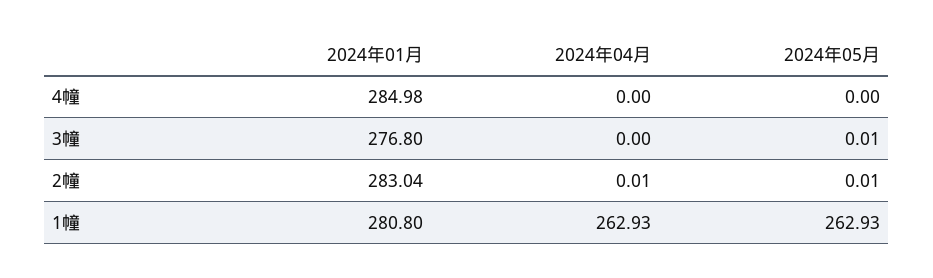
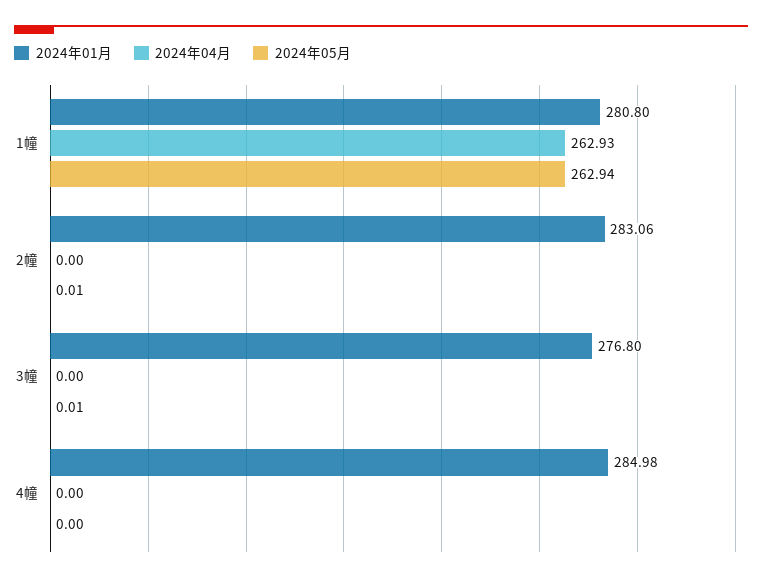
  {
    "2024年01月": {
      "4幢": 284.98,
      "3幢": 276.8,
-     "2幢": 283.04,
+     "2幢": 283.06,
      "1幢": 280.8
    },
    "2024年04月": {
      "4幢": 0,
      "3幢": 0,
-     "2幢": 0.01,
+     "2幢": 0,
      "1幢": 262.93
    },
    "2024年05月": {
      "4幢": 0,
      "3幢": 0.01,
      "2幢": 0.01,
-     "1幢": 262.93
+     "1幢": 262.94
    }
  }

